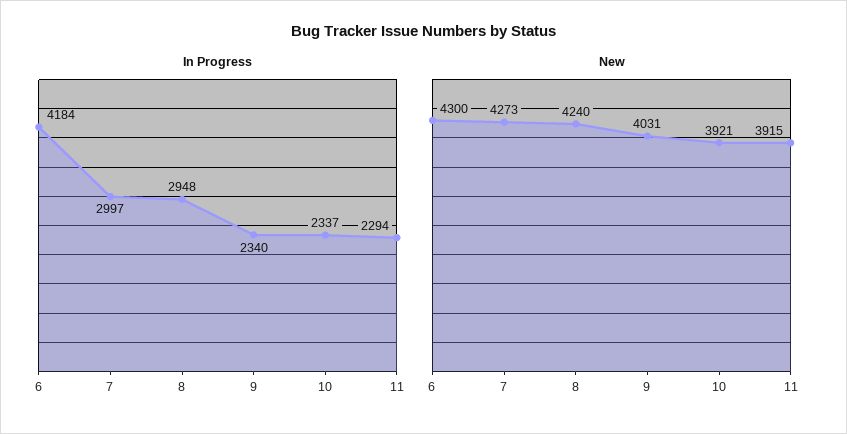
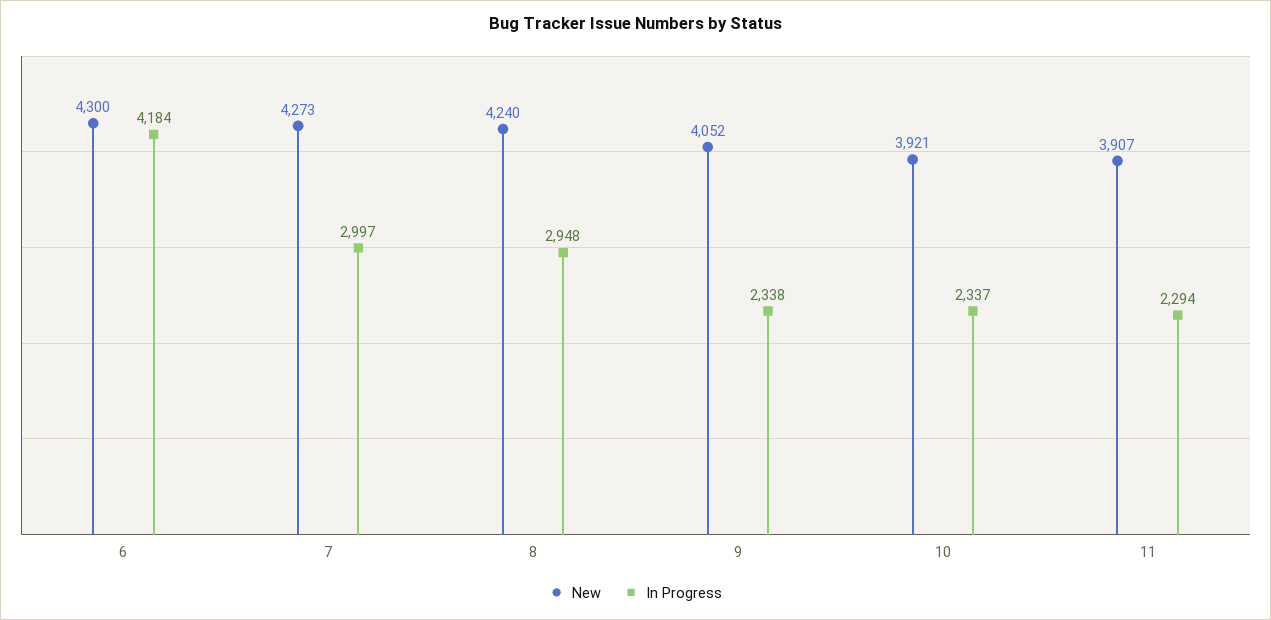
  {
    "In Progress": {
      "6": 4184,
      "7": 2997,
      "8": 2948,
-     "9": 2340,
+     "9": 2338,
      "10": 2337,
      "11": 2294
    },
    "New": {
      "6": 4300,
      "7": 4273,
      "8": 4240,
-     "9": 4031,
+     "9": 4052,
      "10": 3921,
-     "11": 3915
+     "11": 3907
    }
  }

